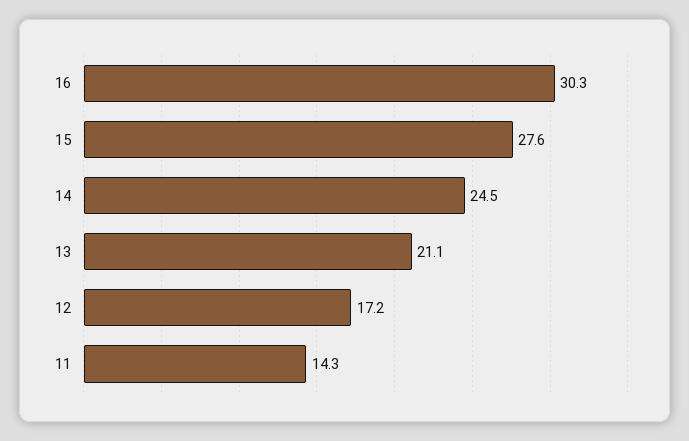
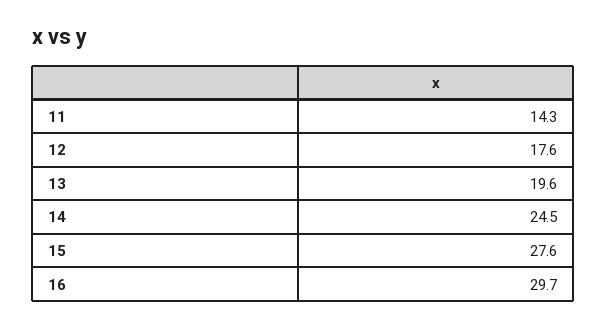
  {
-   "16": 30.3,
+   "16": 29.7,
    "15": 27.6,
    "14": 24.5,
-   "13": 21.1,
+   "13": 19.6,
-   "12": 17.2,
+   "12": 17.6,
    "11": 14.3
  }

